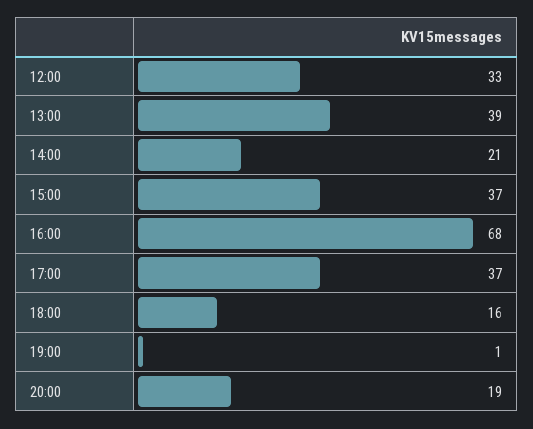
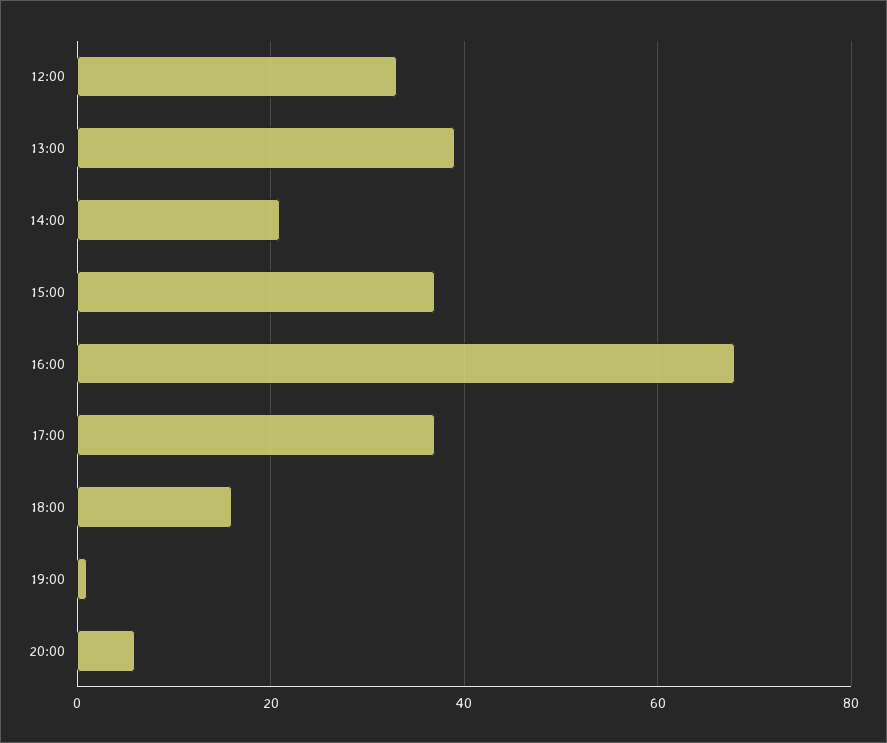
  {
    "12:00": 33,
    "13:00": 39,
    "14:00": 21,
    "15:00": 37,
    "16:00": 68,
    "17:00": 37,
    "18:00": 16,
    "19:00": 1,
-   "20:00": 19
+   "20:00": 5
  }

